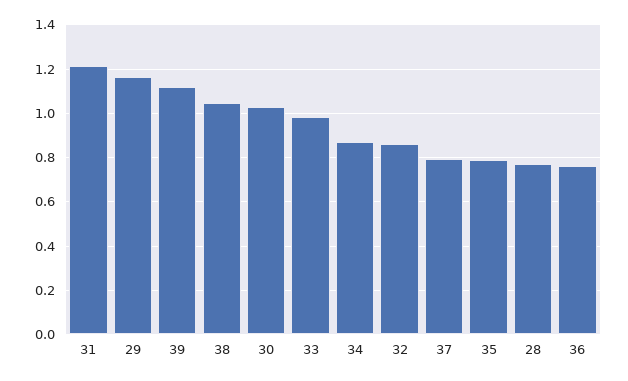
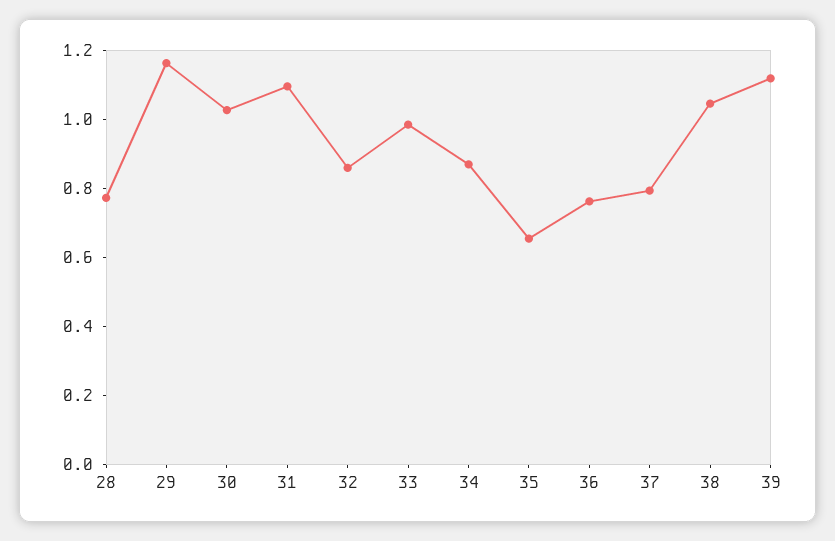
  {
-   "31": 1.2,
+   "31": 1.1,
    "29": 1.15,
    "39": 1.1,
    "38": 1.05,
    "30": 1.05,
    "33": 1,
    "34": 0.85,
    "32": 0.85,
    "37": 0.8,
-   "35": 0.8,
+   "35": 0.65,
    "28": 0.75,
    "36": 0.75
  }

